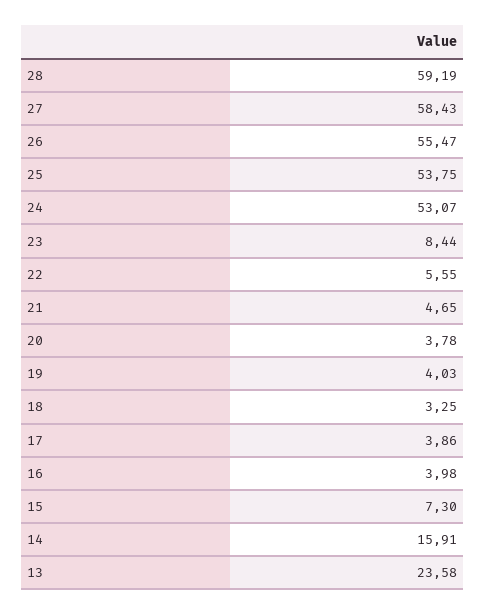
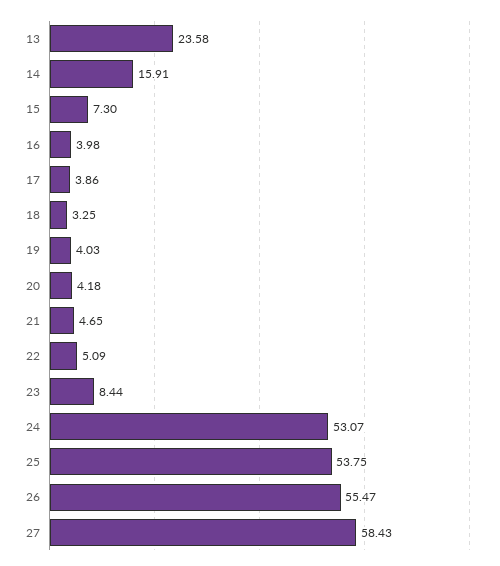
  {
-   "28": 59.19,
    "27": 58.43,
    "26": 55.47,
    "25": 53.75,
    "24": 53.07,
    "23": 8.44,
-   "22": 5.55,
+   "22": 5.09,
    "21": 4.65,
-   "20": 3.78,
+   "20": 4.18,
    "19": 4.03,
    "18": 3.25,
    "17": 3.86,
    "16": 3.98,
    "15": 7.3,
    "14": 15.91,
    "13": 23.58
  }

